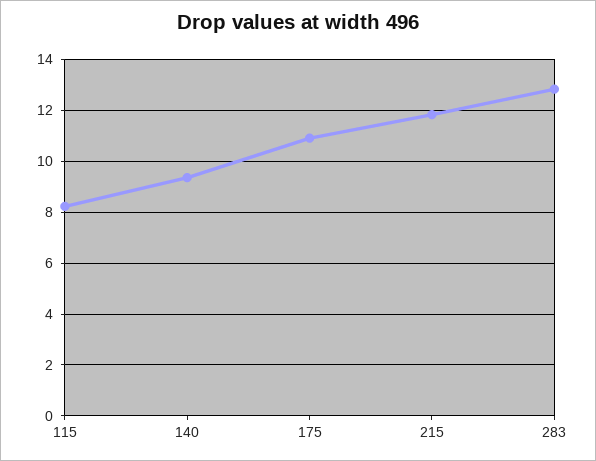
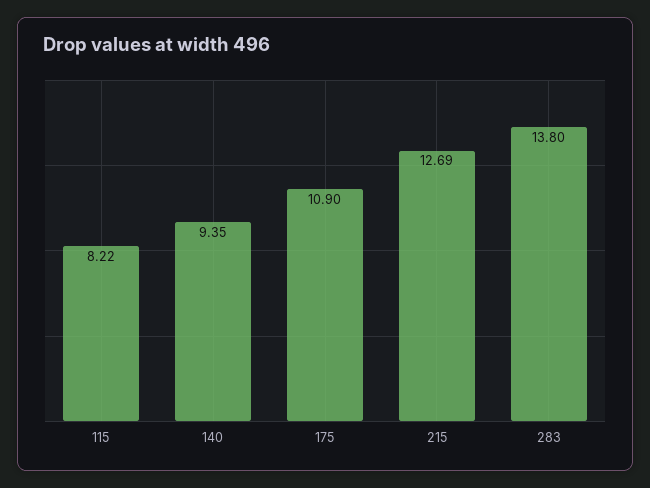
  {
    "115": 8.22,
    "140": 9.35,
    "175": 10.9,
-   "215": 11.75,
+   "215": 12.69,
-   "283": 12.75
+   "283": 13.8
  }

